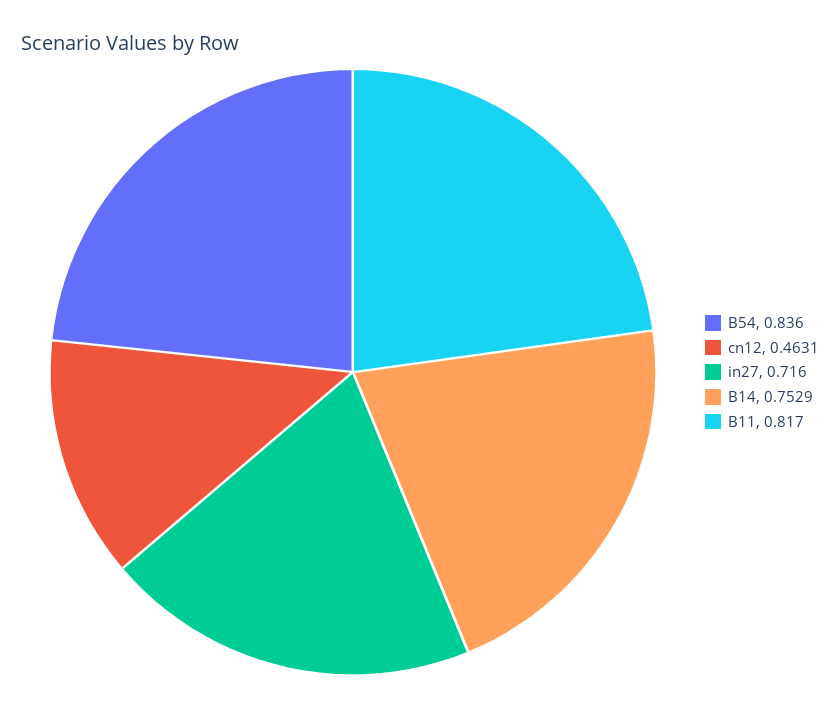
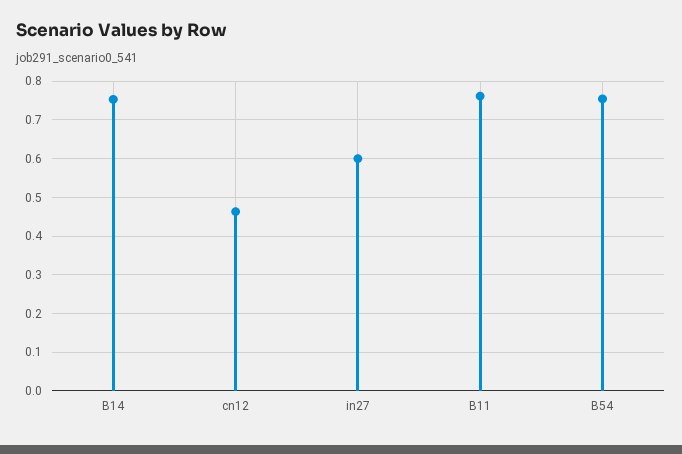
  {
-   "B54": 0.836,
+   "B54": 0.76,
    "cn12": 0.4631,
-   "in27": 0.716,
+   "in27": 0.6,
    "B14": 0.7529,
-   "B11": 0.817
+   "B11": 0.76
  }

